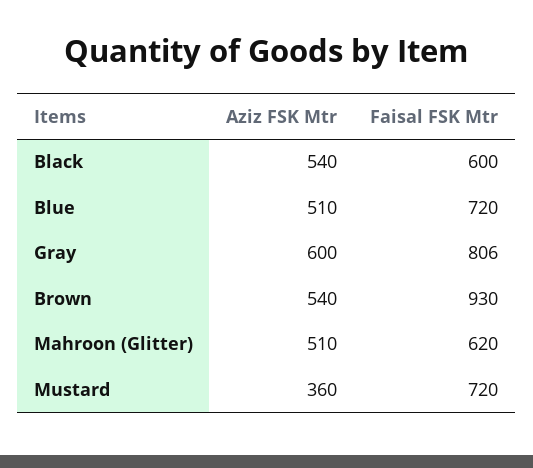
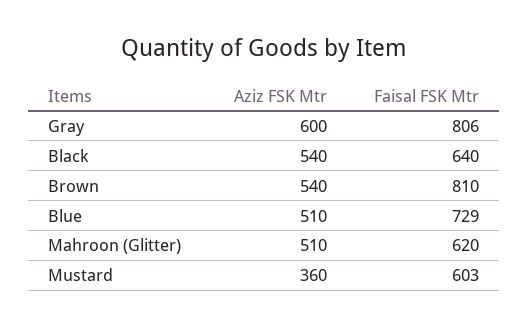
  {
    "Aziz FSK Mtr": {
      "Black": 540,
      "Blue": 510,
      "Gray": 600,
      "Brown": 540,
      "Mahroon (Glitter)": 510,
      "Mustard": 360
    },
    "Faisal FSK Mtr": {
-     "Black": 600,
+     "Black": 640,
-     "Blue": 720,
+     "Blue": 729,
      "Gray": 806,
-     "Brown": 930,
+     "Brown": 810,
      "Mahroon (Glitter)": 620,
-     "Mustard": 720
+     "Mustard": 603
    }
  }

